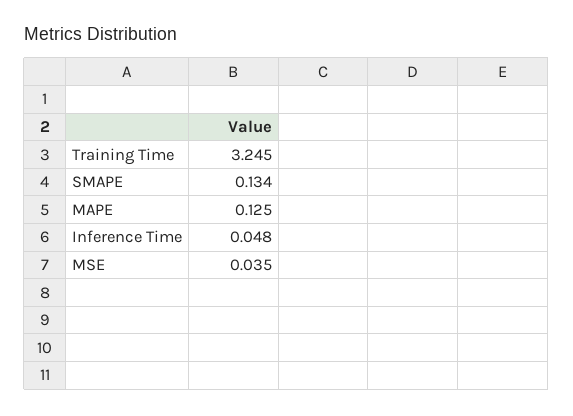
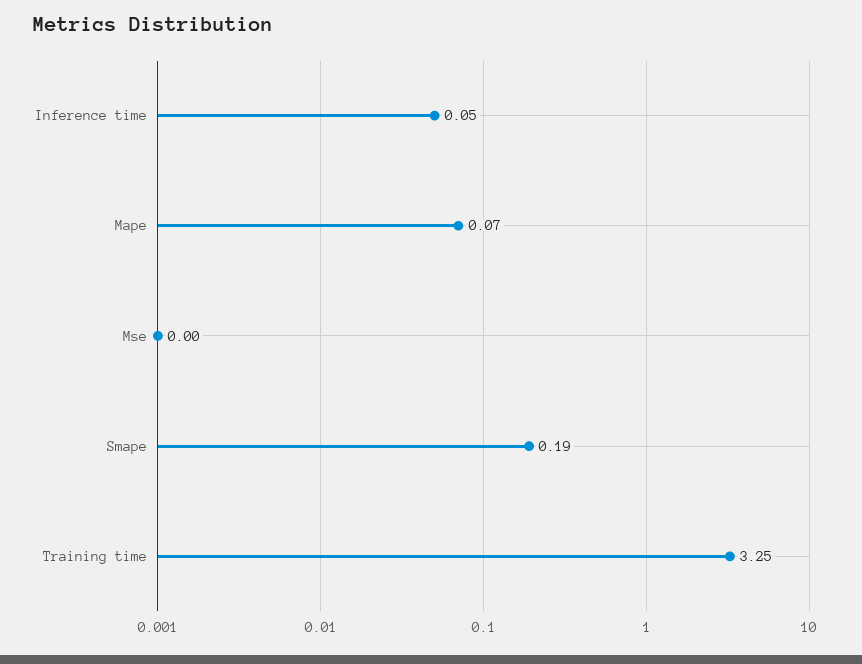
  {
    "Training Time": 3.245,
-   "SMAPE": 0.134,
+   "SMAPE": 0.19,
-   "MAPE": 0.125,
+   "MAPE": 0.07,
    "Inference Time": 0.048,
-   "MSE": 0.035
+   "MSE": 0
  }

